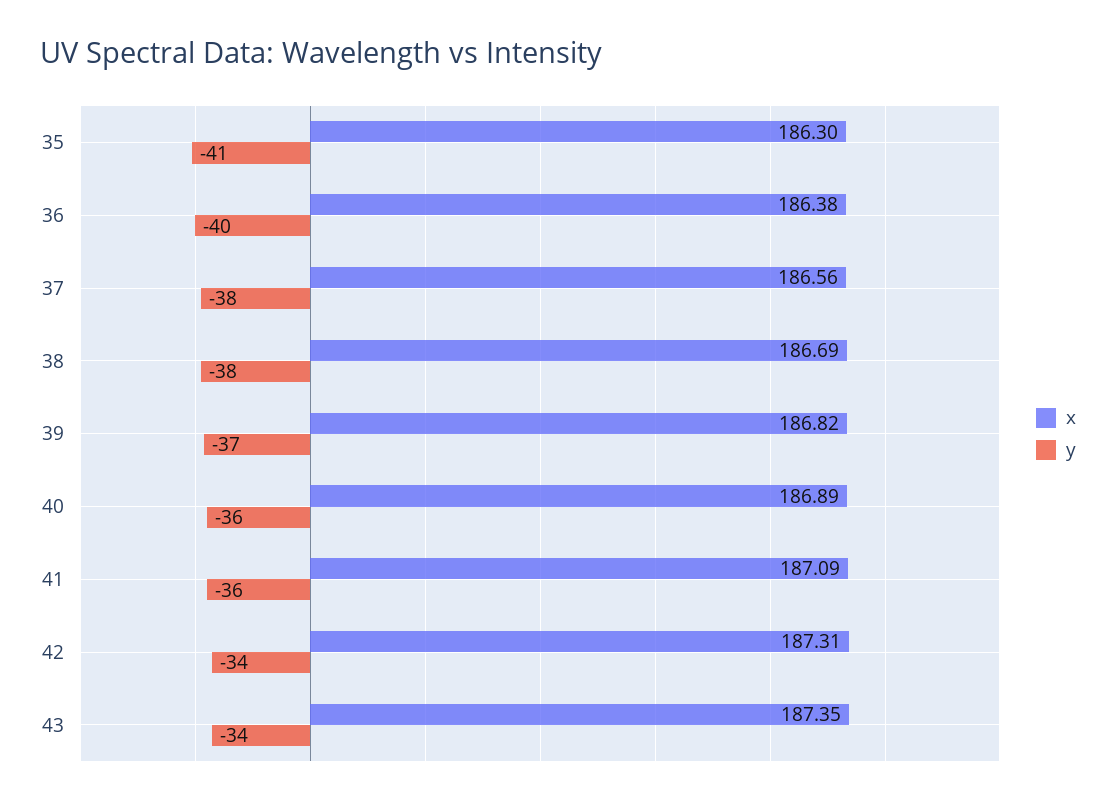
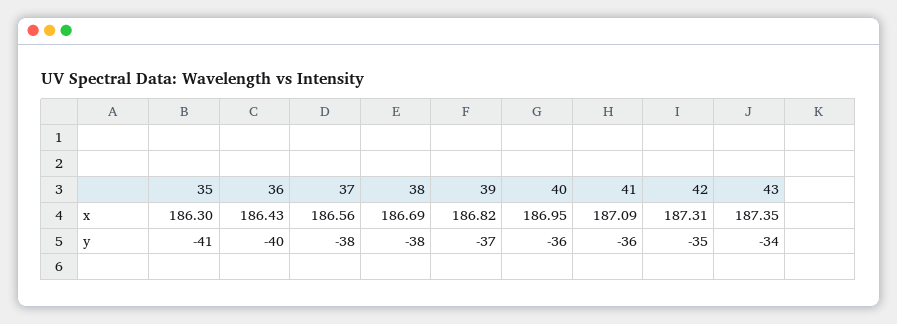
  {
    "x": {
      "35": 186.3,
-     "36": 186.38,
+     "36": 186.43,
      "37": 186.56,
      "38": 186.69,
      "39": 186.82,
-     "40": 186.89,
+     "40": 186.95,
      "41": 187.09,
      "42": 187.31,
      "43": 187.35
    },
    "y": {
      "35": -41,
      "36": -40,
      "37": -38,
      "38": -38,
      "39": -37,
      "40": -36,
      "41": -36,
-     "42": -34,
+     "42": -35,
      "43": -34
    }
  }

